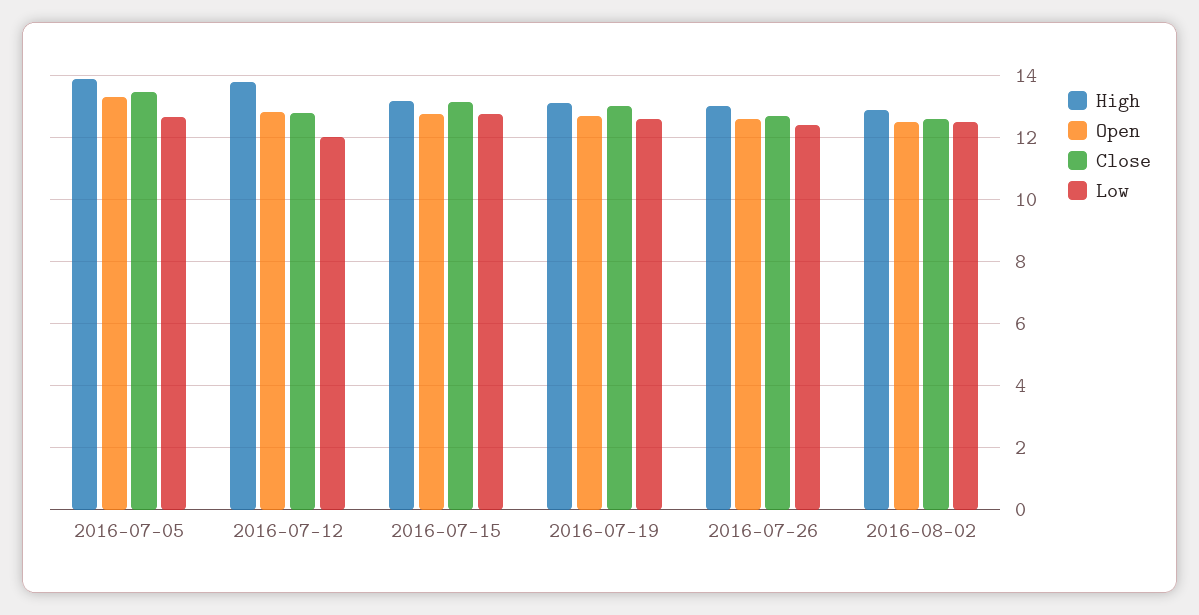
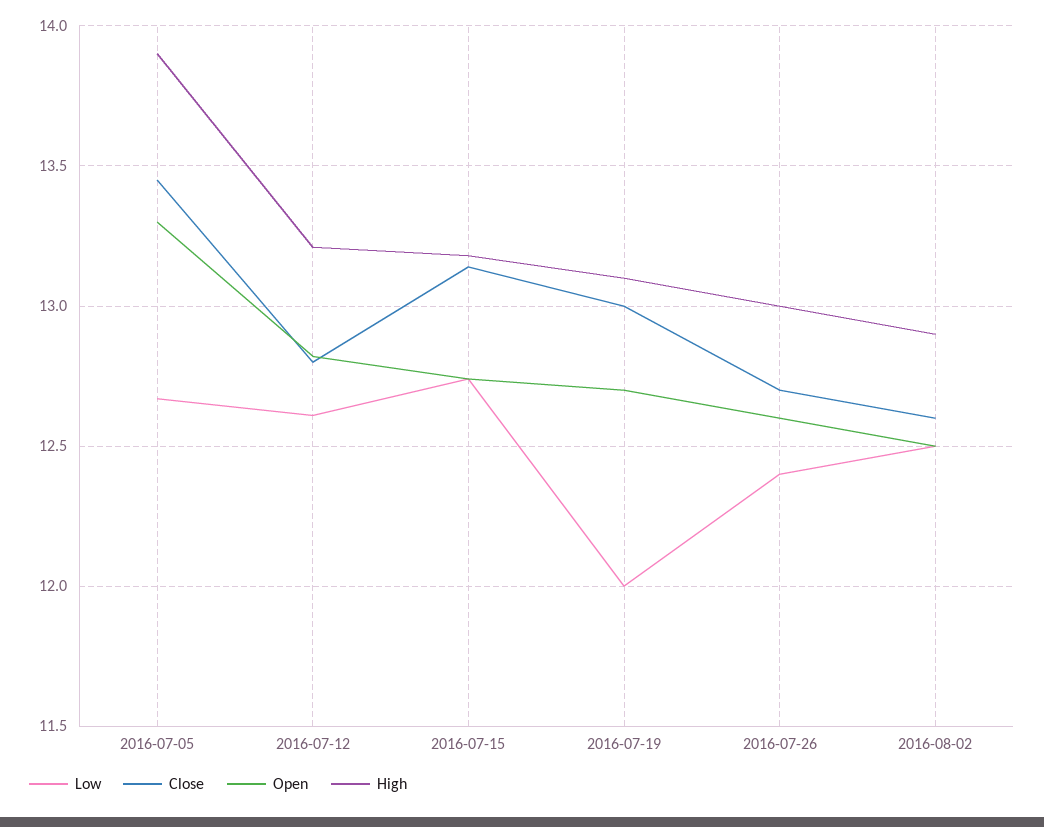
  {
    "High": {
      "2016-07-05": 13.9,
-     "2016-07-12": 13.8,
+     "2016-07-12": 13.2,
      "2016-07-15": 13.2,
      "2016-07-19": 13.1,
      "2016-07-26": 13,
      "2016-08-02": 12.9
    },
    "Open": {
      "2016-07-05": 13.3,
      "2016-07-12": 12.8,
      "2016-07-15": 12.75,
      "2016-07-19": 12.7,
      "2016-07-26": 12.6,
      "2016-08-02": 12.5
    },
    "Close": {
      "2016-07-05": 13.45,
      "2016-07-12": 12.8,
      "2016-07-15": 13.15,
      "2016-07-19": 13,
      "2016-07-26": 12.7,
      "2016-08-02": 12.6
    },
    "Low": {
      "2016-07-05": 12.65,
-     "2016-07-12": 12,
+     "2016-07-12": 12.6,
      "2016-07-15": 12.75,
-     "2016-07-19": 12.6,
+     "2016-07-19": 12,
      "2016-07-26": 12.4,
      "2016-08-02": 12.5
    }
  }

